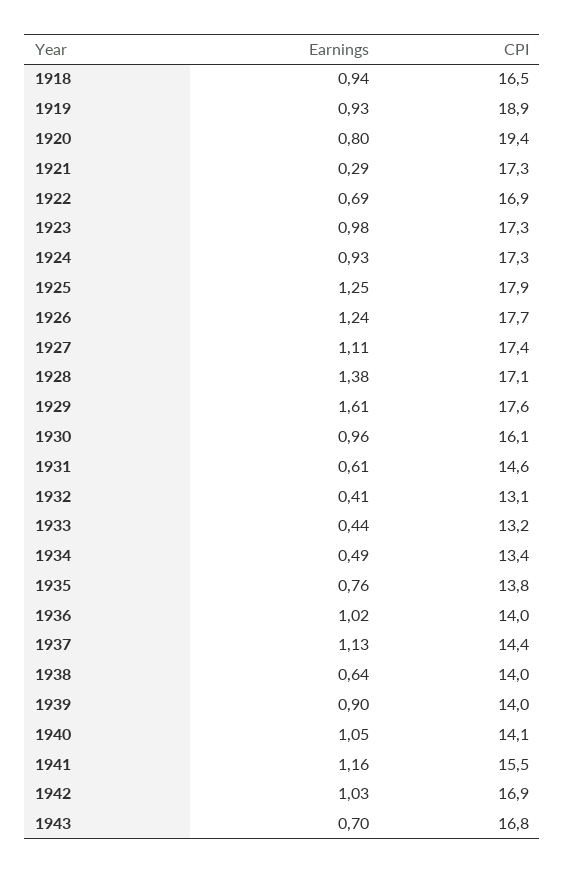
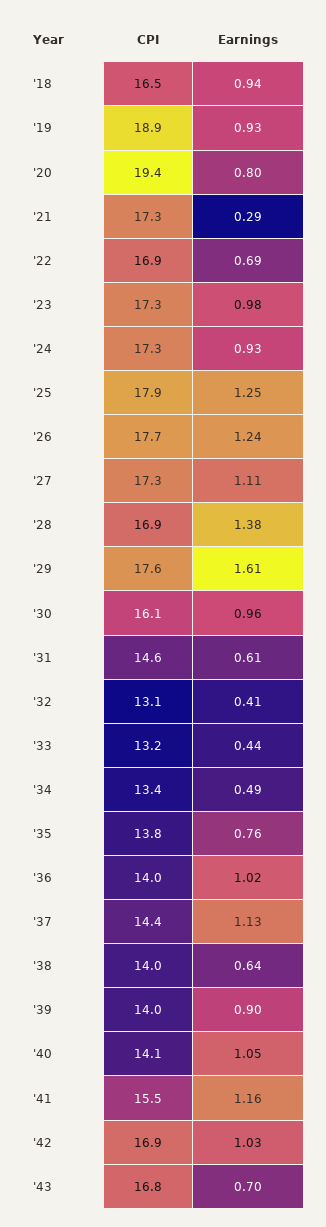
  {
    "Earnings": {
      "1918": 0.94,
      "1919": 0.93,
      "1920": 0.8,
      "1921": 0.29,
      "1922": 0.69,
      "1923": 0.98,
      "1924": 0.93,
      "1925": 1.25,
      "1926": 1.24,
      "1927": 1.11,
      "1928": 1.38,
      "1929": 1.61,
      "1930": 0.96,
      "1931": 0.61,
      "1932": 0.41,
      "1933": 0.44,
      "1934": 0.49,
      "1935": 0.76,
      "1936": 1.02,
      "1937": 1.13,
      "1938": 0.64,
      "1939": 0.9,
      "1940": 1.05,
      "1941": 1.16,
      "1942": 1.03,
      "1943": 0.7
    },
    "CPI": {
      "1918": 16.5,
      "1919": 18.9,
      "1920": 19.4,
      "1921": 17.3,
      "1922": 16.9,
      "1923": 17.3,
      "1924": 17.3,
      "1925": 17.9,
      "1926": 17.7,
-     "1927": 17.4,
+     "1927": 17.3,
-     "1928": 17.1,
+     "1928": 16.9,
      "1929": 17.6,
      "1930": 16.1,
      "1931": 14.6,
      "1932": 13.1,
      "1933": 13.2,
      "1934": 13.4,
      "1935": 13.8,
      "1936": 14,
      "1937": 14.4,
      "1938": 14,
      "1939": 14,
      "1940": 14.1,
      "1941": 15.5,
      "1942": 16.9,
      "1943": 16.8
    }
  }

